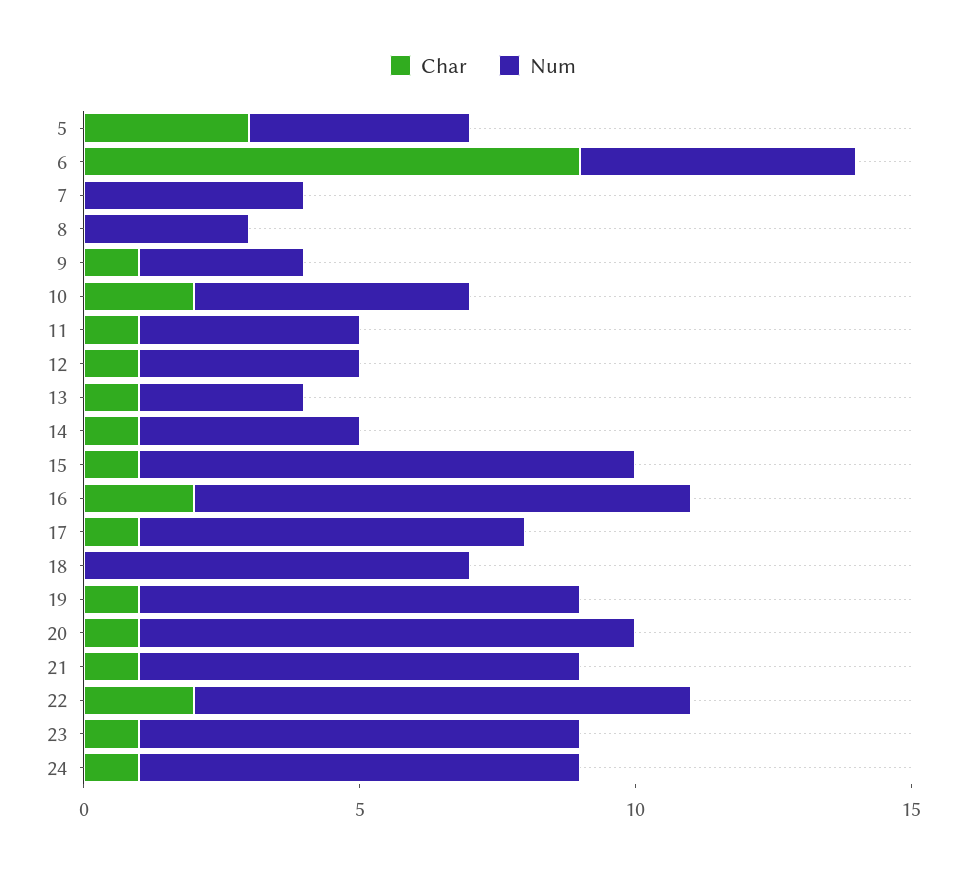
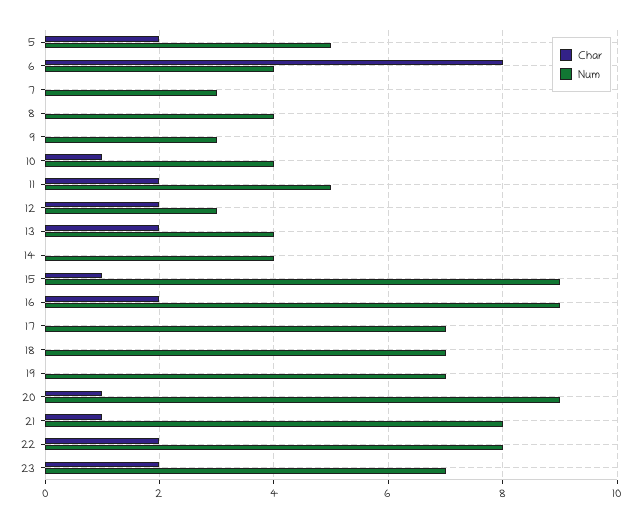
  {
    "Char": {
-     "5": 3,
+     "5": 2,
-     "6": 9,
+     "6": 8,
      "7": 0,
      "8": 0,
-     "9": 1,
+     "9": 0,
-     "10": 2,
+     "10": 1,
-     "11": 1,
+     "11": 2,
-     "12": 1,
+     "12": 2,
-     "13": 1,
+     "13": 2,
-     "14": 1,
+     "14": 0,
      "15": 1,
      "16": 2,
-     "17": 1,
+     "17": 0,
      "18": 0,
-     "19": 1,
+     "19": 0,
      "20": 1,
      "21": 1,
      "22": 2,
-     "23": 1,
+     "23": 2
-     "24": 1
    },
    "Num": {
-     "5": 4,
+     "5": 5,
-     "6": 5,
+     "6": 4,
-     "7": 4,
+     "7": 3,
-     "8": 3,
+     "8": 4,
      "9": 3,
-     "10": 5,
+     "10": 4,
-     "11": 4,
+     "11": 5,
-     "12": 4,
+     "12": 3,
-     "13": 3,
+     "13": 4,
      "14": 4,
      "15": 9,
      "16": 9,
      "17": 7,
      "18": 7,
-     "19": 8,
+     "19": 7,
      "20": 9,
      "21": 8,
-     "22": 9,
+     "22": 8,
-     "23": 8,
+     "23": 7
-     "24": 8
    }
  }

